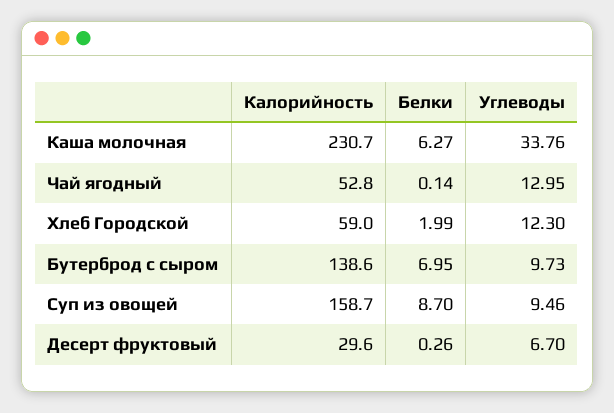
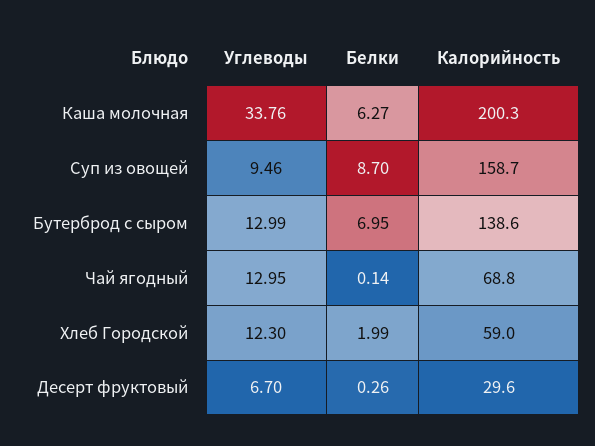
  {
    "Калорийность": {
-     "Каша молочная": 230.7,
+     "Каша молочная": 200.3,
-     "Чай ягодный": 52.8,
+     "Чай ягодный": 68.8,
      "Хлеб Городской": 59,
      "Бутерброд с сыром": 138.6,
      "Суп из овощей": 158.7,
      "Десерт фруктовый": 29.6
    },
    "Белки": {
      "Каша молочная": 6.27,
      "Чай ягодный": 0.14,
      "Хлеб Городской": 1.99,
      "Бутерброд с сыром": 6.95,
      "Суп из овощей": 8.7,
      "Десерт фруктовый": 0.26
    },
    "Углеводы": {
      "Каша молочная": 33.76,
      "Чай ягодный": 12.95,
      "Хлеб Городской": 12.3,
-     "Бутерброд с сыром": 9.73,
+     "Бутерброд с сыром": 12.99,
      "Суп из овощей": 9.46,
      "Десерт фруктовый": 6.7
    }
  }

